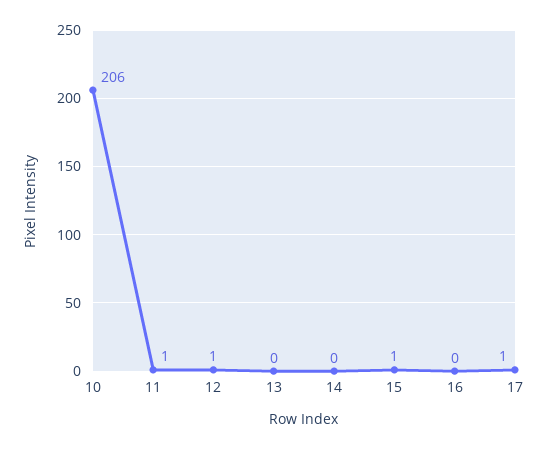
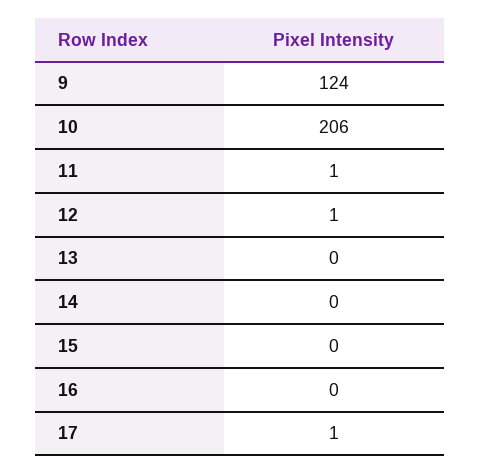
  {
    "10": 206,
    "11": 1,
    "12": 1,
    "13": 0,
    "14": 0,
-   "15": 1,
+   "15": 0,
    "16": 0,
-   "17": 1
+   "17": 1,
+   "9": 124
  }

